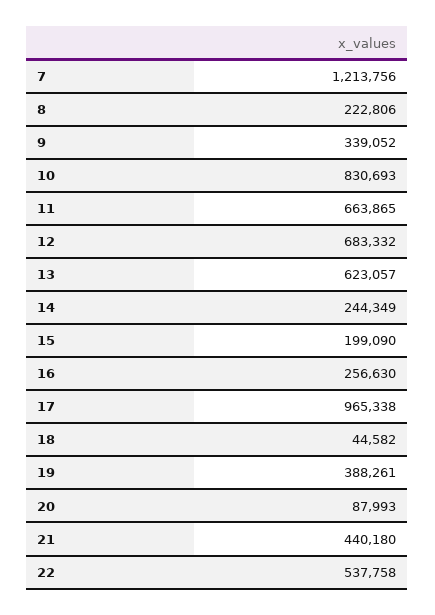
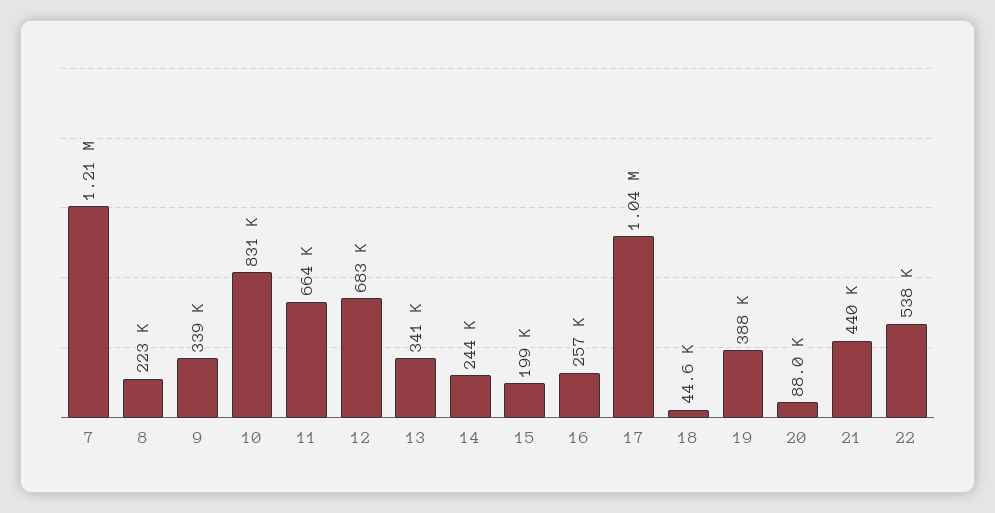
  {
    "7": 1213756,
    "8": 222806,
    "9": 339052,
    "10": 830693,
    "11": 663865,
    "12": 683332,
-   "13": 623057,
+   "13": 341000,
    "14": 244349,
    "15": 199090,
    "16": 256630,
-   "17": 965338,
+   "17": 1040000,
    "18": 44582,
    "19": 388261,
    "20": 87993,
    "21": 440180,
    "22": 537758
  }

